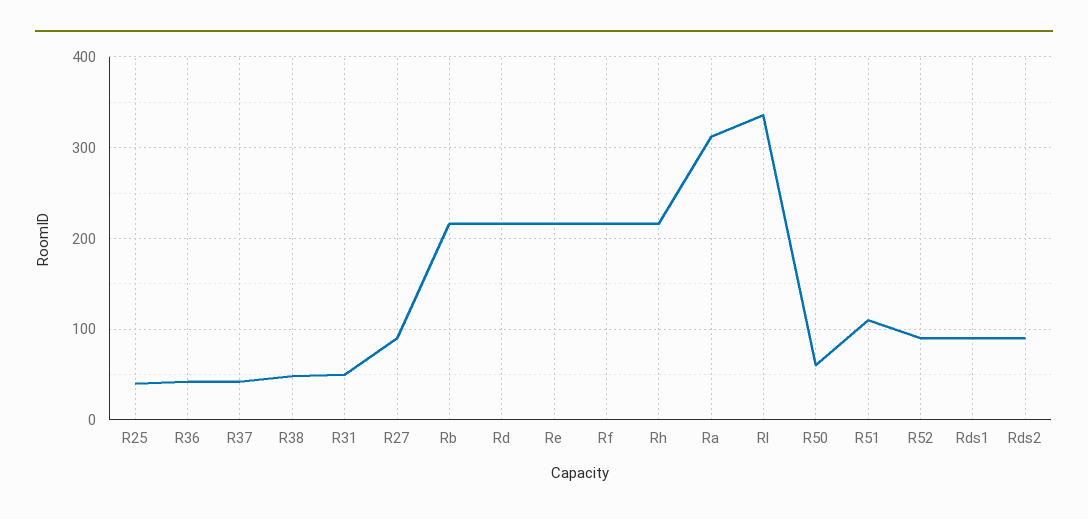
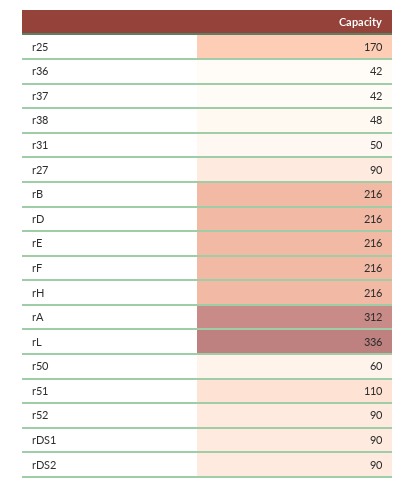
  {
-   "R25": 40,
+   "R25": 170,
    "R36": 42,
    "R37": 42,
    "R38": 48,
    "R31": 50,
    "R27": 90,
    "Rb": 216,
    "Rd": 216,
    "Re": 216,
    "Rf": 216,
    "Rh": 216,
    "Ra": 312,
    "Rl": 336,
    "R50": 60,
    "R51": 110,
    "R52": 90,
    "Rds1": 90,
    "Rds2": 90
  }

